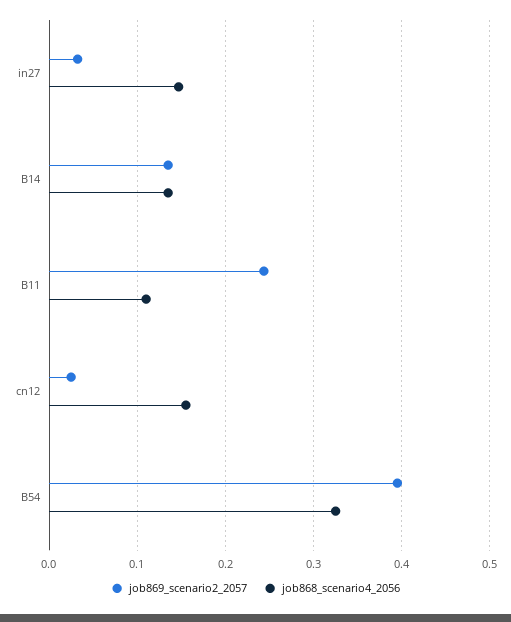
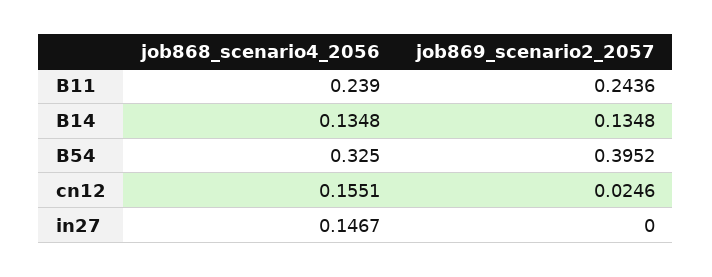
  {
    "job869_scenario2_2057": {
-     "in27": 0.03,
+     "in27": 0,
      "B14": 0.1348,
      "B11": 0.2436,
      "cn12": 0.0246,
      "B54": 0.3952
    },
    "job868_scenario4_2056": {
      "in27": 0.1467,
      "B14": 0.1348,
-     "B11": 0.11,
+     "B11": 0.239,
      "cn12": 0.1551,
      "B54": 0.325
    }
  }

